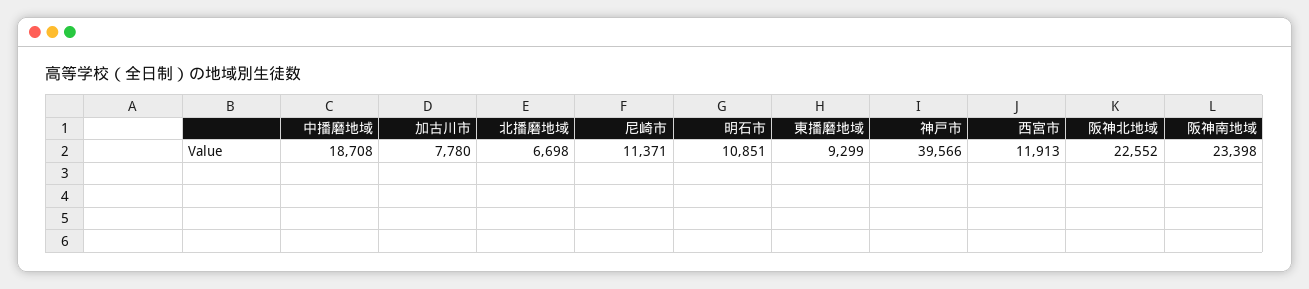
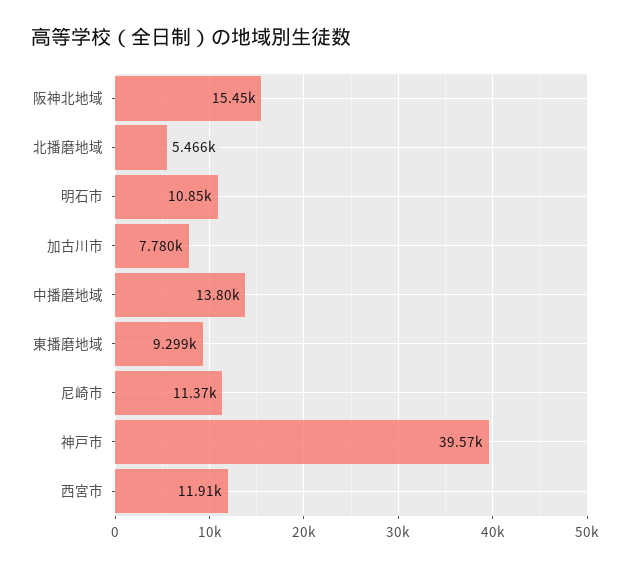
  {
-   "中播磨地域": 18708,
+   "中播磨地域": 13800,
    "加古川市": 7780,
-   "北播磨地域": 6698,
+   "北播磨地域": 5466,
    "尼崎市": 11371,
    "明石市": 10851,
    "東播磨地域": 9299,
    "神戸市": 39566,
    "西宮市": 11913,
-   "阪神北地域": 22552,
+   "阪神北地域": 15450
-   "阪神南地域": 23398
  }

